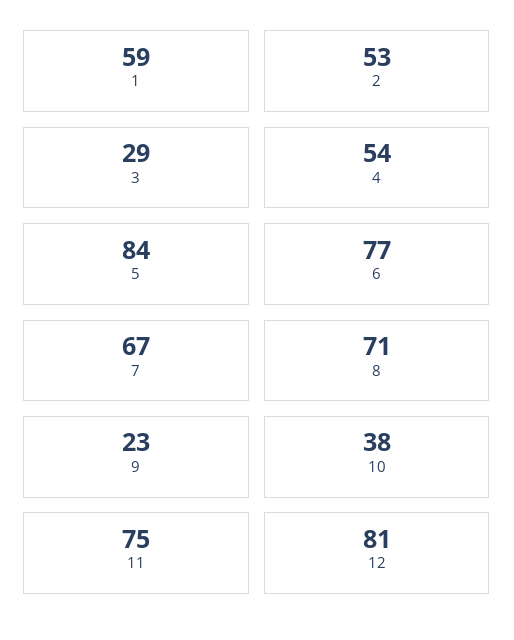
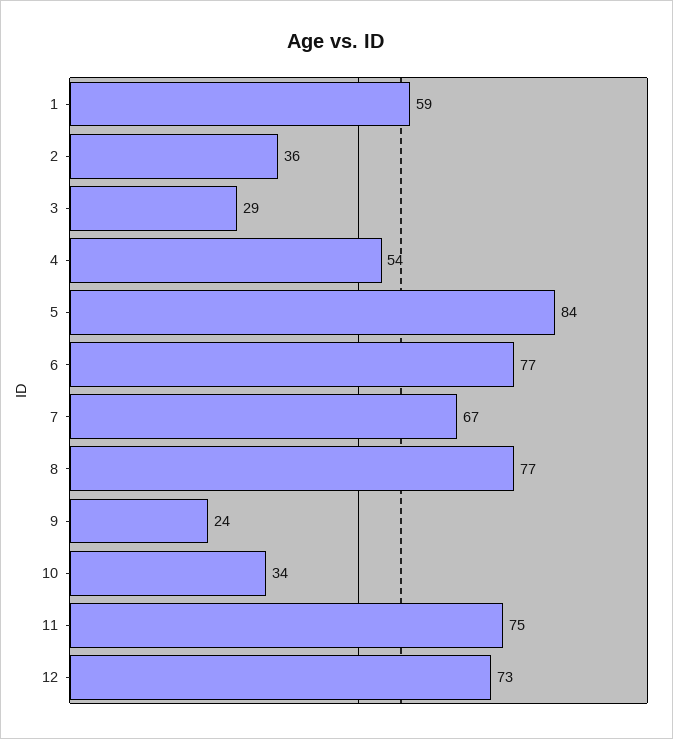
  {
    "1": 59,
-   "2": 53,
+   "2": 36,
    "3": 29,
    "4": 54,
    "5": 84,
    "6": 77,
    "7": 67,
-   "8": 71,
+   "8": 77,
-   "9": 23,
+   "9": 24,
-   "10": 38,
+   "10": 34,
    "11": 75,
-   "12": 81
+   "12": 73
  }

